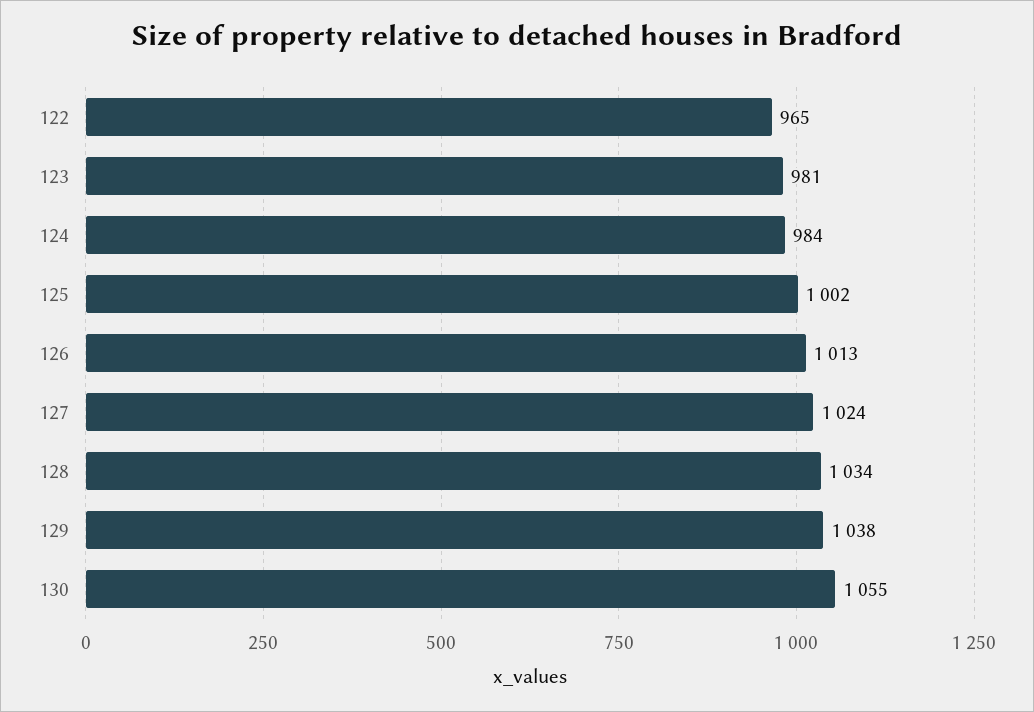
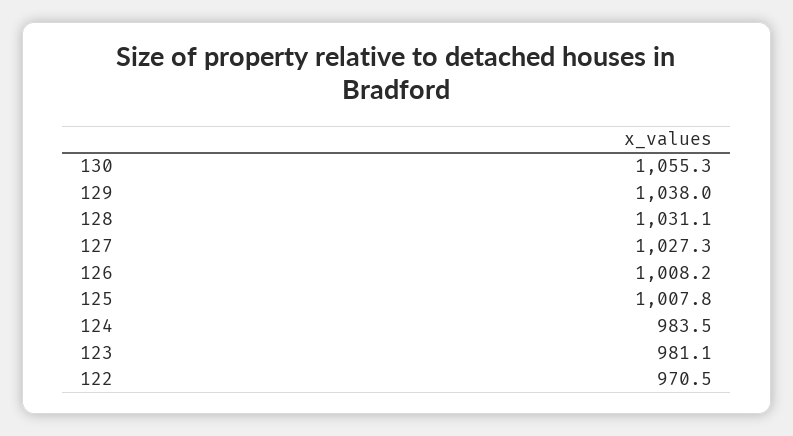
  {
-   "122": 965,
+   "122": 970.5,
    "123": 981.1,
    "124": 983.5,
-   "125": 1002,
+   "125": 1007.8,
-   "126": 1013,
+   "126": 1008.2,
-   "127": 1024,
+   "127": 1027.3,
-   "128": 1034,
+   "128": 1031.1,
    "129": 1038,
    "130": 1055.3
  }

